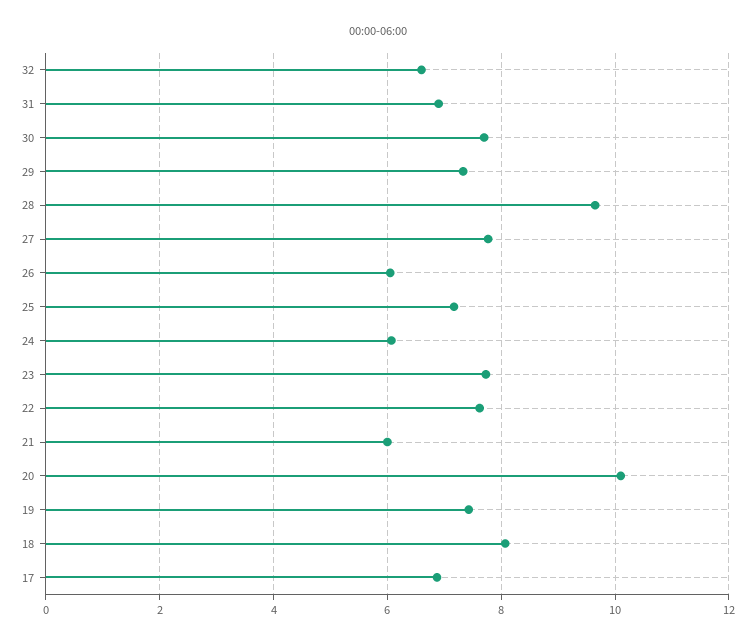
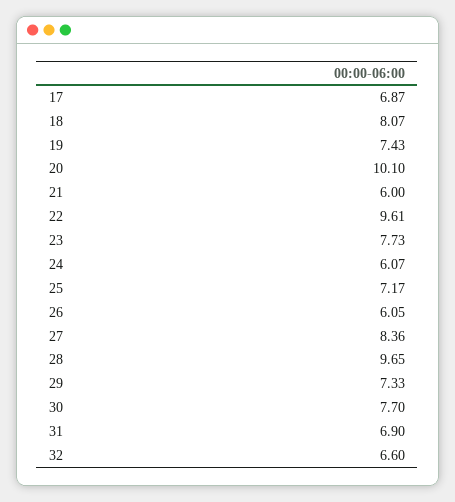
  {
    "32": 6.6,
    "31": 6.9,
    "30": 7.7,
    "29": 7.33,
    "28": 9.65,
-   "27": 7.8,
+   "27": 8.36,
    "26": 6.05,
    "25": 7.17,
    "24": 6.07,
    "23": 7.73,
-   "22": 7.6,
+   "22": 9.61,
    "21": 6,
    "20": 10.1,
    "19": 7.43,
    "18": 8.07,
    "17": 6.87
  }

